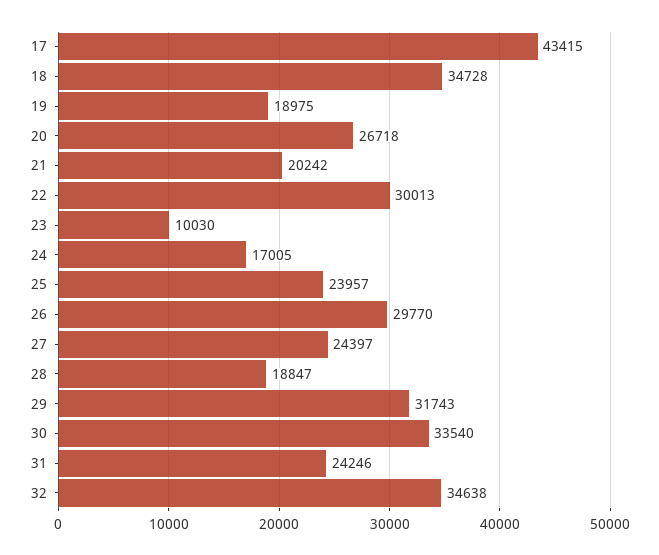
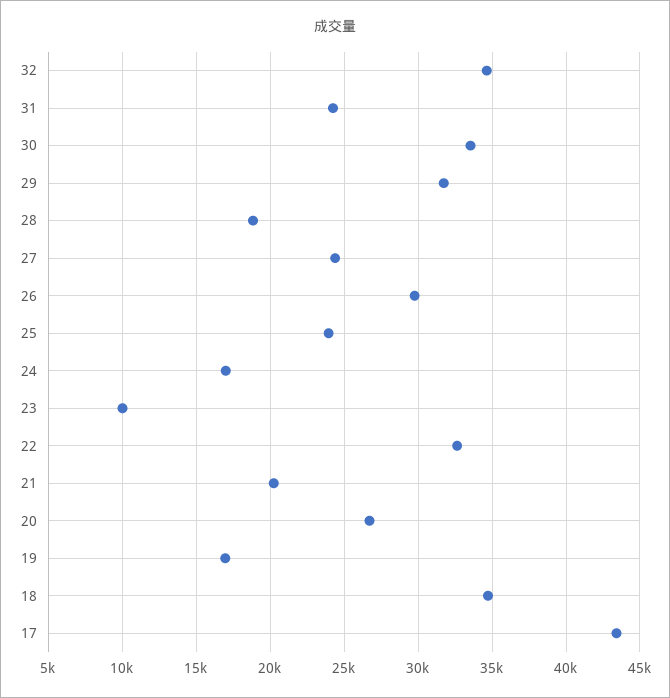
  {
    "17": 43415,
    "18": 34728,
-   "19": 18975,
+   "19": 17000,
    "20": 26718,
    "21": 20242,
-   "22": 30013,
+   "22": 32500,
    "23": 10030,
    "24": 17005,
    "25": 23957,
    "26": 29770,
    "27": 24397,
    "28": 18847,
    "29": 31743,
    "30": 33540,
    "31": 24246,
    "32": 34638
  }

